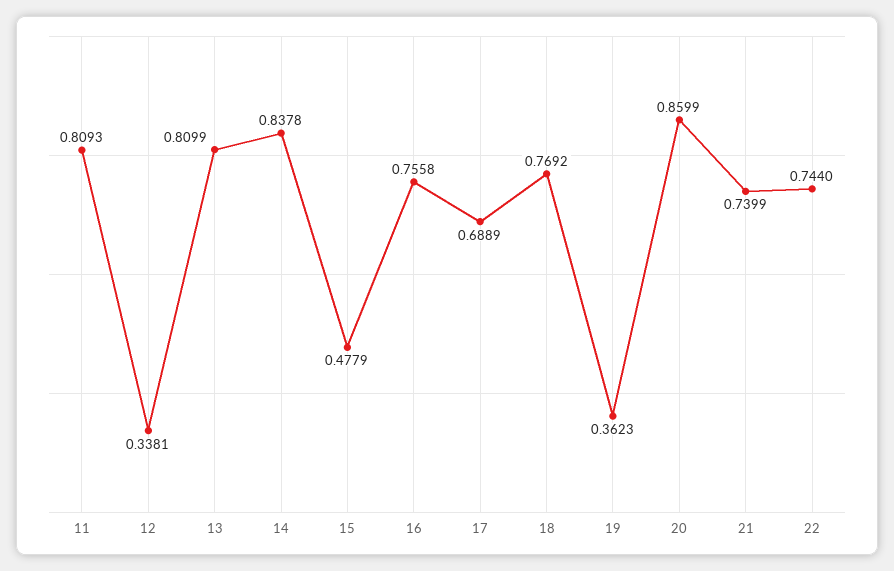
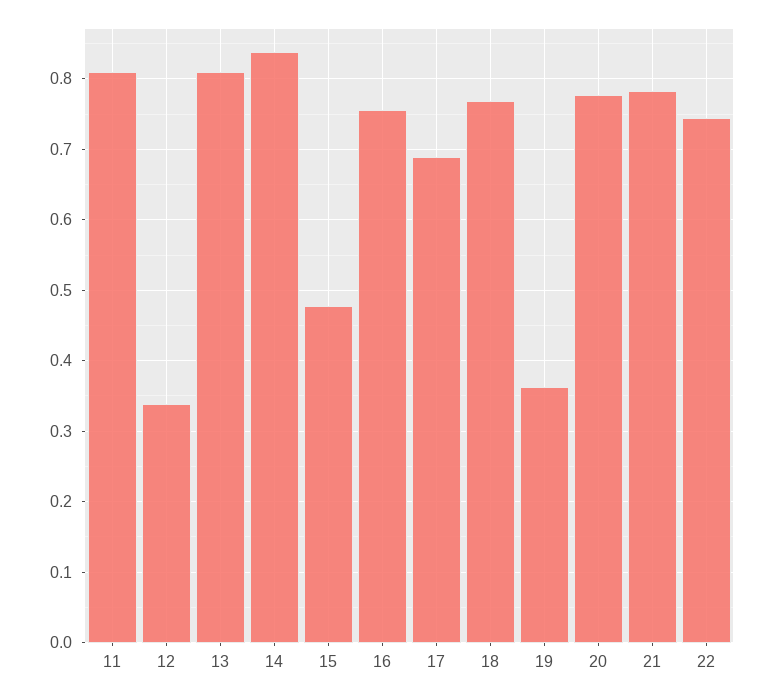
  {
    "11": 0.8093,
    "12": 0.3381,
    "13": 0.8099,
    "14": 0.8378,
    "15": 0.4779,
    "16": 0.7558,
    "17": 0.6889,
    "18": 0.7692,
    "19": 0.3623,
-   "20": 0.8599,
+   "20": 0.78,
-   "21": 0.7399,
+   "21": 0.78,
    "22": 0.744
  }

